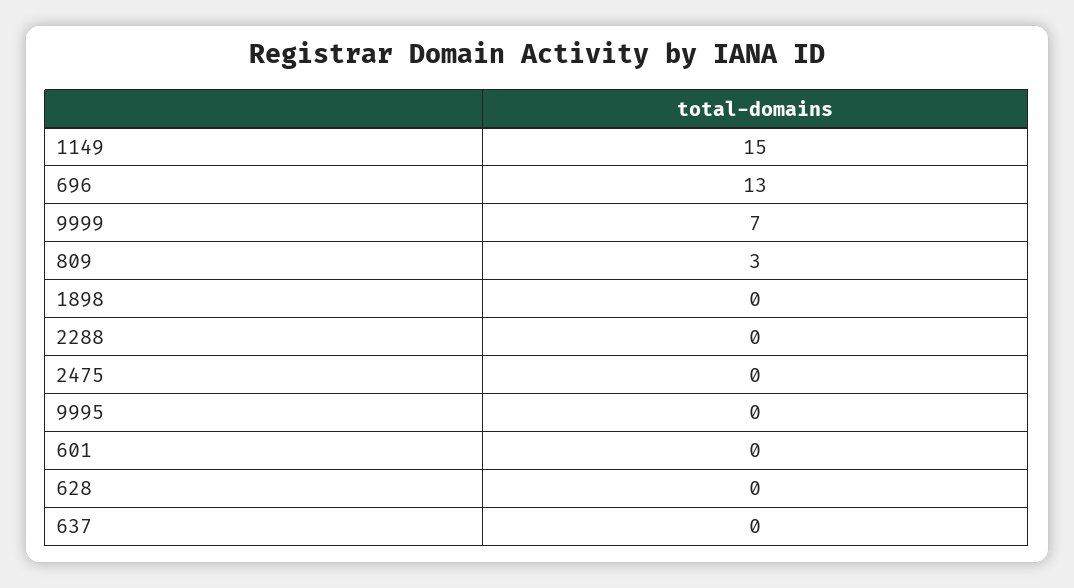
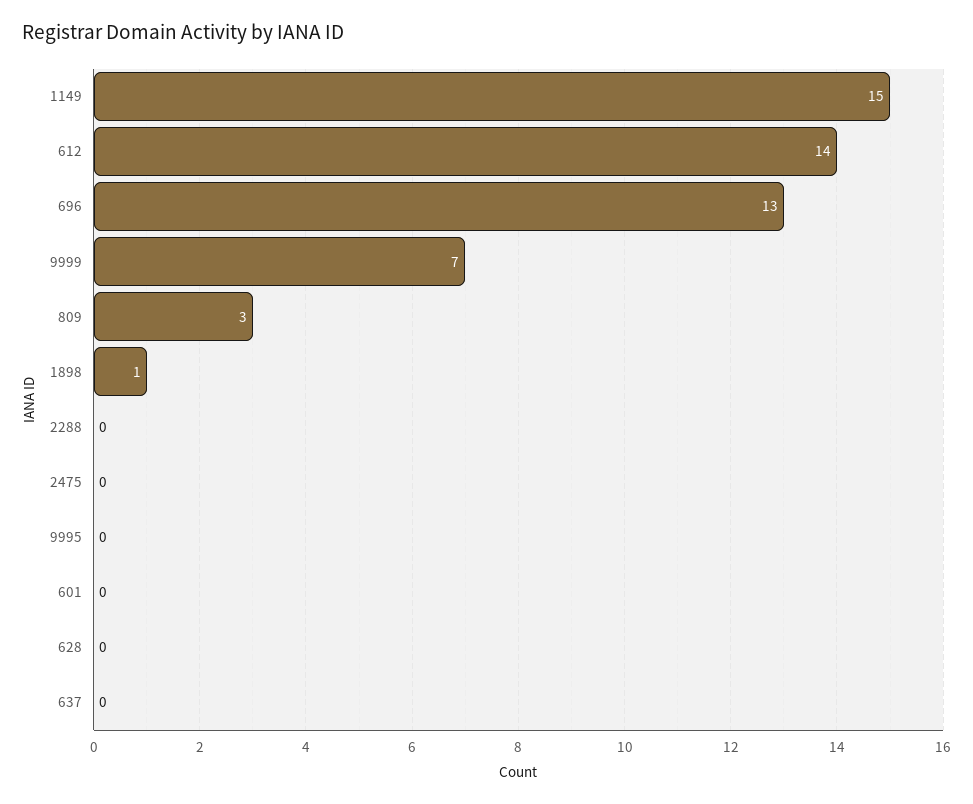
  {
    "1149": 15,
    "696": 13,
    "9999": 7,
    "809": 3,
-   "1898": 0,
+   "1898": 1,
    "2288": 0,
    "2475": 0,
    "9995": 0,
    "601": 0,
    "628": 0,
-   "637": 0
+   "637": 0,
+   "612": 14
  }

